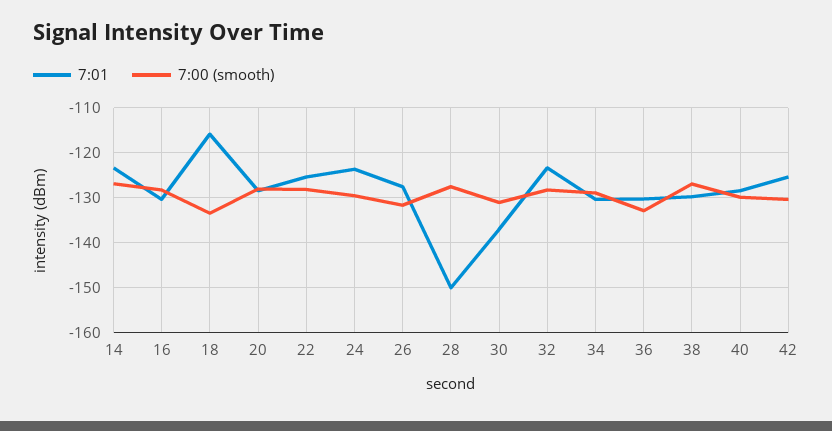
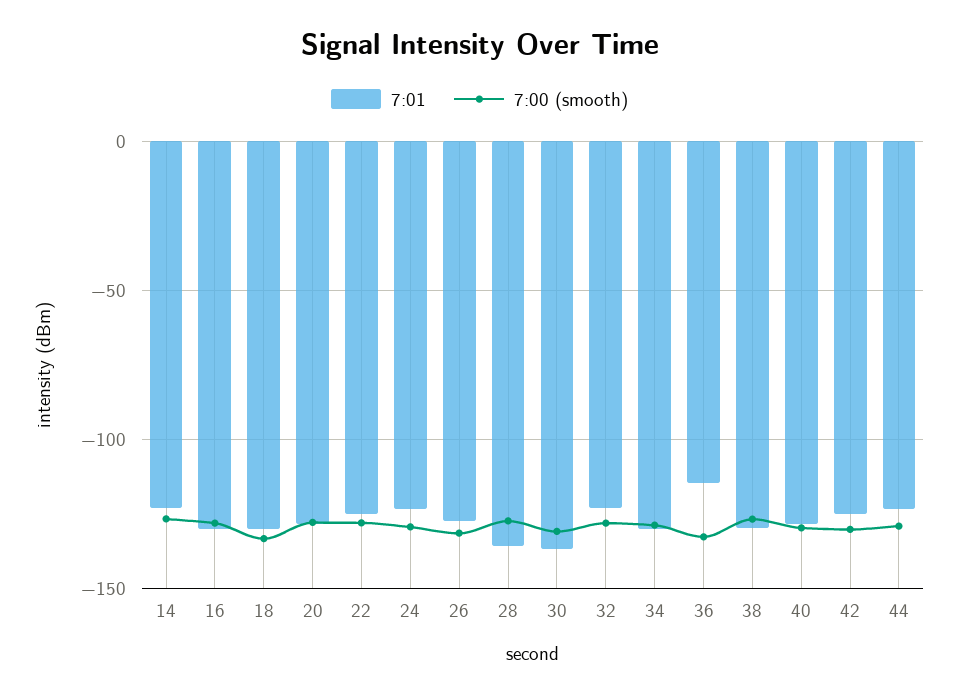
  {
    "7:01": {
      "14": -124,
      "16": -130,
-     "18": -116,
+     "18": -130,
      "20": -128,
      "22": -126,
      "24": -124,
      "26": -128,
-     "28": -150,
+     "28": -135,
      "30": -138,
      "32": -124,
      "34": -130,
-     "36": -130,
+     "36": -115,
      "38": -130,
      "40": -128,
-     "42": -126
+     "42": -126,
+     "44": -125
    },
    "7:00 (smooth)": {
      "14": -126,
      "16": -128,
      "18": -134,
      "20": -128,
      "22": -128,
      "24": -130,
      "26": -132,
      "28": -128,
      "30": -132,
      "32": -128,
      "34": -128,
      "36": -132,
      "38": -126,
      "40": -130,
-     "42": -130
+     "42": -130,
+     "44": -130
    }
  }

